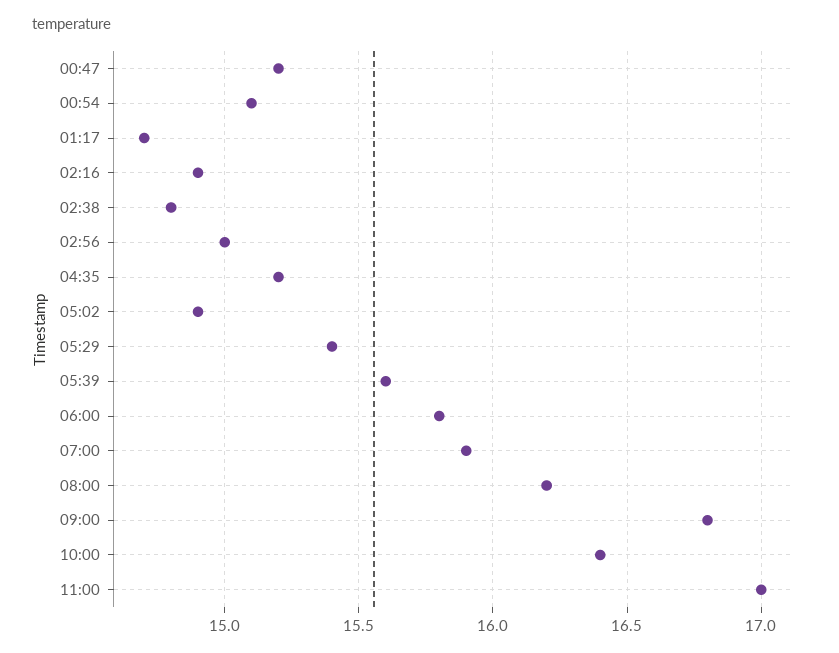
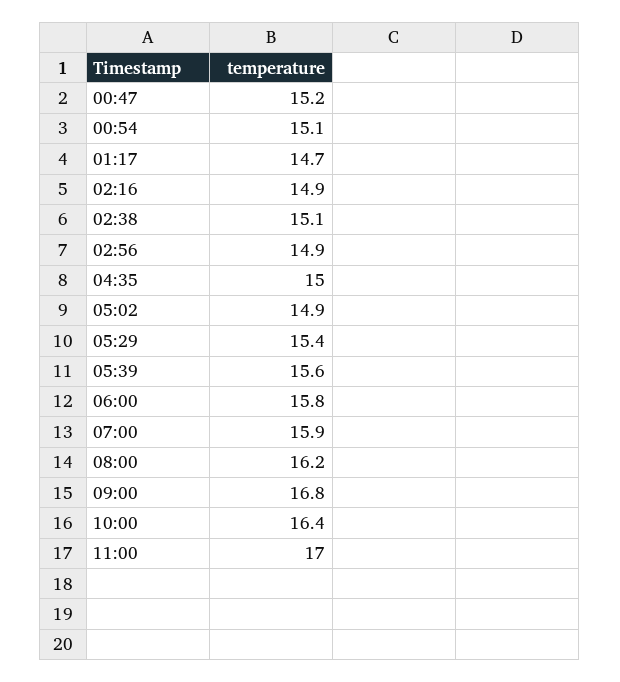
  {
    "00:47": 15.2,
    "00:54": 15.1,
    "01:17": 14.7,
    "02:16": 14.9,
-   "02:38": 14.8,
+   "02:38": 15.1,
-   "02:56": 15,
+   "02:56": 14.9,
-   "04:35": 15.2,
+   "04:35": 15,
    "05:02": 14.9,
    "05:29": 15.4,
    "05:39": 15.6,
    "06:00": 15.8,
    "07:00": 15.9,
    "08:00": 16.2,
    "09:00": 16.8,
    "10:00": 16.4,
    "11:00": 17
  }

